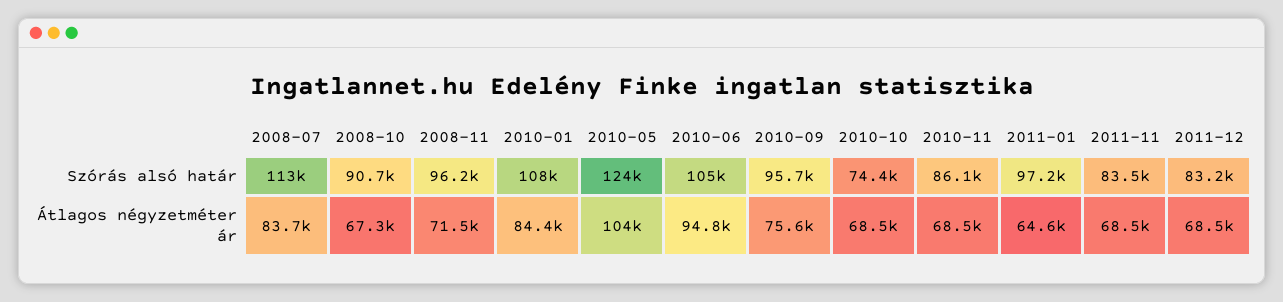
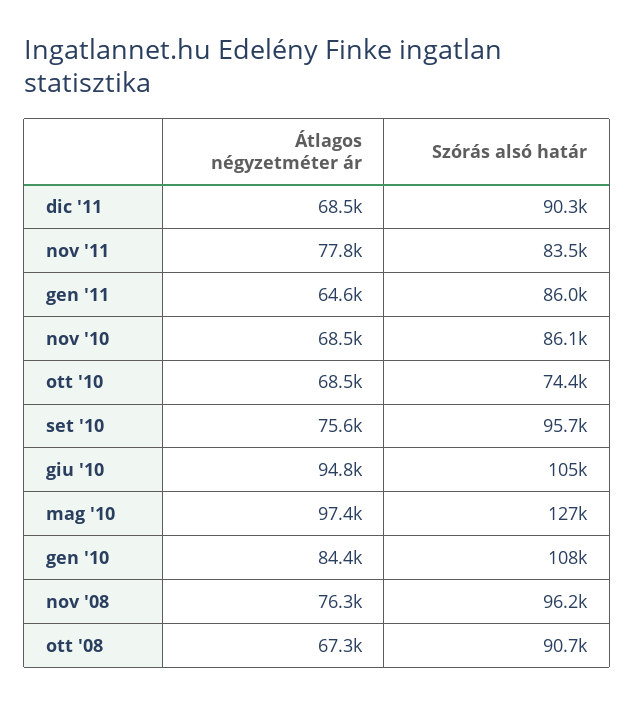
  {
-   "2008-07": {
-     "Szórás alsó határ": 113000,
-     "Átlagos négyzetméter ár": 83700
-   },
    "2008-10": {
      "Szórás alsó határ": 90700,
      "Átlagos négyzetméter ár": 67300
    },
    "2008-11": {
      "Szórás alsó határ": 96200,
-     "Átlagos négyzetméter ár": 71500
+     "Átlagos négyzetméter ár": 76300
    },
    "2010-01": {
      "Szórás alsó határ": 108000,
      "Átlagos négyzetméter ár": 84400
    },
    "2010-05": {
-     "Szórás alsó határ": 124000,
+     "Szórás alsó határ": 127000,
-     "Átlagos négyzetméter ár": 104000
+     "Átlagos négyzetméter ár": 97400
    },
    "2010-06": {
      "Szórás alsó határ": 105000,
      "Átlagos négyzetméter ár": 94800
    },
    "2010-09": {
      "Szórás alsó határ": 95700,
      "Átlagos négyzetméter ár": 75600
    },
    "2010-10": {
      "Szórás alsó határ": 74400,
      "Átlagos négyzetméter ár": 68500
    },
    "2010-11": {
      "Szórás alsó határ": 86100,
      "Átlagos négyzetméter ár": 68500
    },
    "2011-01": {
-     "Szórás alsó határ": 97200,
+     "Szórás alsó határ": 86000,
      "Átlagos négyzetméter ár": 64600
    },
    "2011-11": {
      "Szórás alsó határ": 83500,
-     "Átlagos négyzetméter ár": 68500
+     "Átlagos négyzetméter ár": 77800
    },
    "2011-12": {
-     "Szórás alsó határ": 83200,
+     "Szórás alsó határ": 90300,
      "Átlagos négyzetméter ár": 68500
    }
  }

